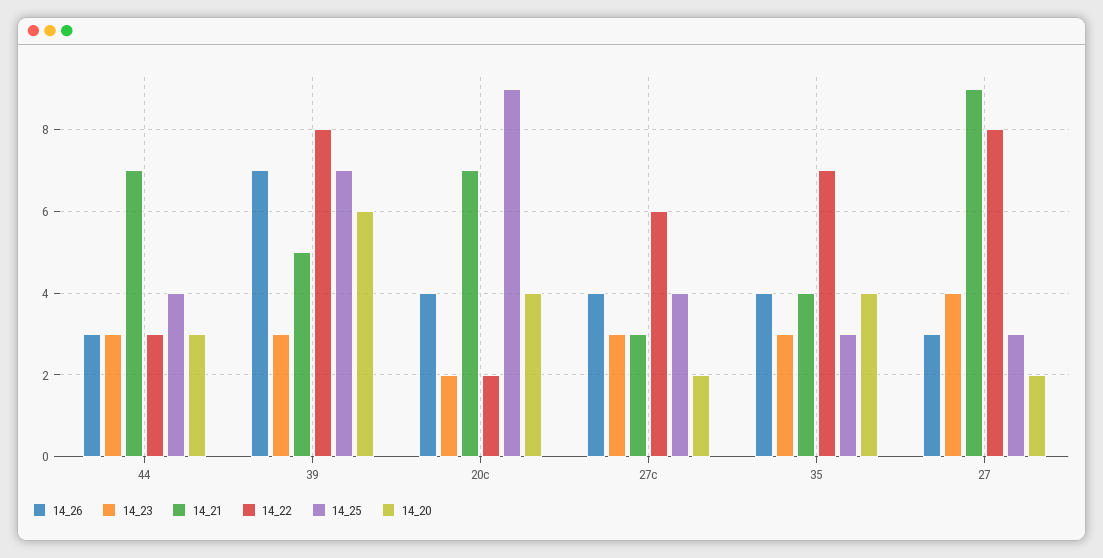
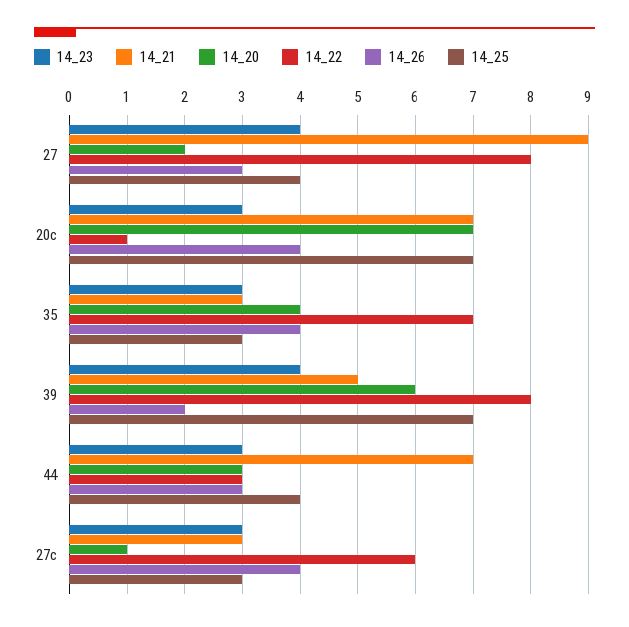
  {
    "14_26": {
      "44": 3,
-     "39": 7,
+     "39": 2,
      "20c": 4,
      "27c": 4,
      "35": 4,
      "27": 3
    },
    "14_23": {
      "44": 3,
-     "39": 3,
+     "39": 4,
-     "20c": 2,
+     "20c": 3,
      "27c": 3,
      "35": 3,
      "27": 4
    },
    "14_21": {
      "44": 7,
      "39": 5,
      "20c": 7,
      "27c": 3,
-     "35": 4,
+     "35": 3,
      "27": 9
    },
    "14_22": {
      "44": 3,
      "39": 8,
-     "20c": 2,
+     "20c": 1,
      "27c": 6,
      "35": 7,
      "27": 8
    },
    "14_25": {
      "44": 4,
      "39": 7,
-     "20c": 9,
+     "20c": 7,
-     "27c": 4,
+     "27c": 3,
      "35": 3,
-     "27": 3
+     "27": 4
    },
    "14_20": {
      "44": 3,
      "39": 6,
-     "20c": 4,
+     "20c": 7,
-     "27c": 2,
+     "27c": 1,
      "35": 4,
      "27": 2
    }
  }

